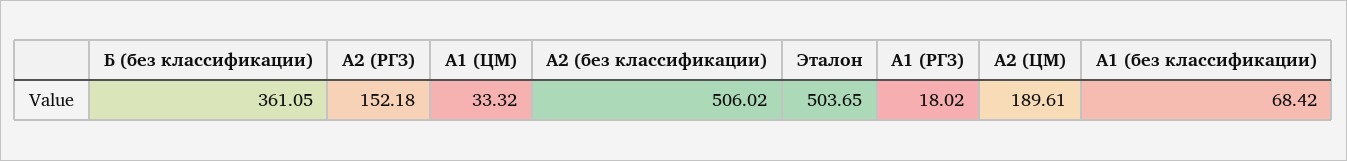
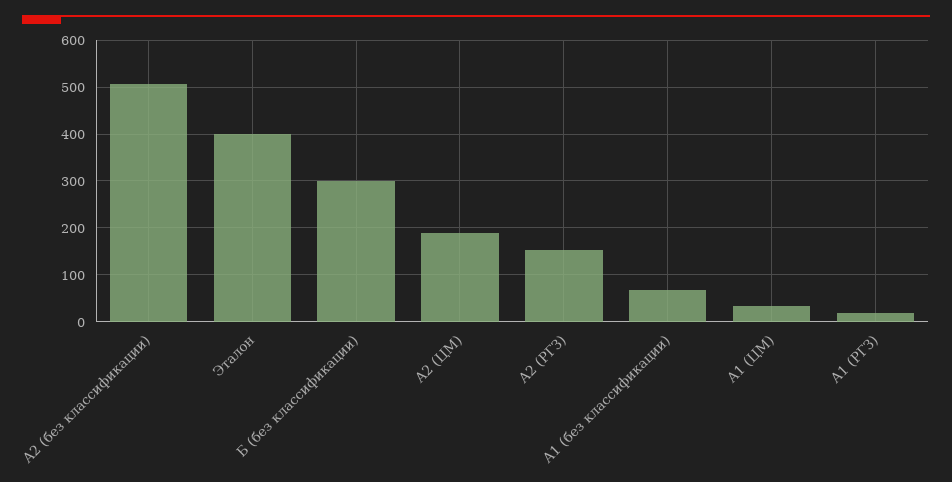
  {
-   "Б (без классификации)": 361.05,
+   "Б (без классификации)": 300,
    "А2 (РГЗ)": 152.18,
    "А1 (ЦМ)": 33.32,
    "А2 (без классификации)": 506.02,
-   "Эталон": 503.65,
+   "Эталон": 400,
    "А1 (РГЗ)": 18.02,
    "А2 (ЦМ)": 189.61,
    "А1 (без классификации)": 68.42
  }

